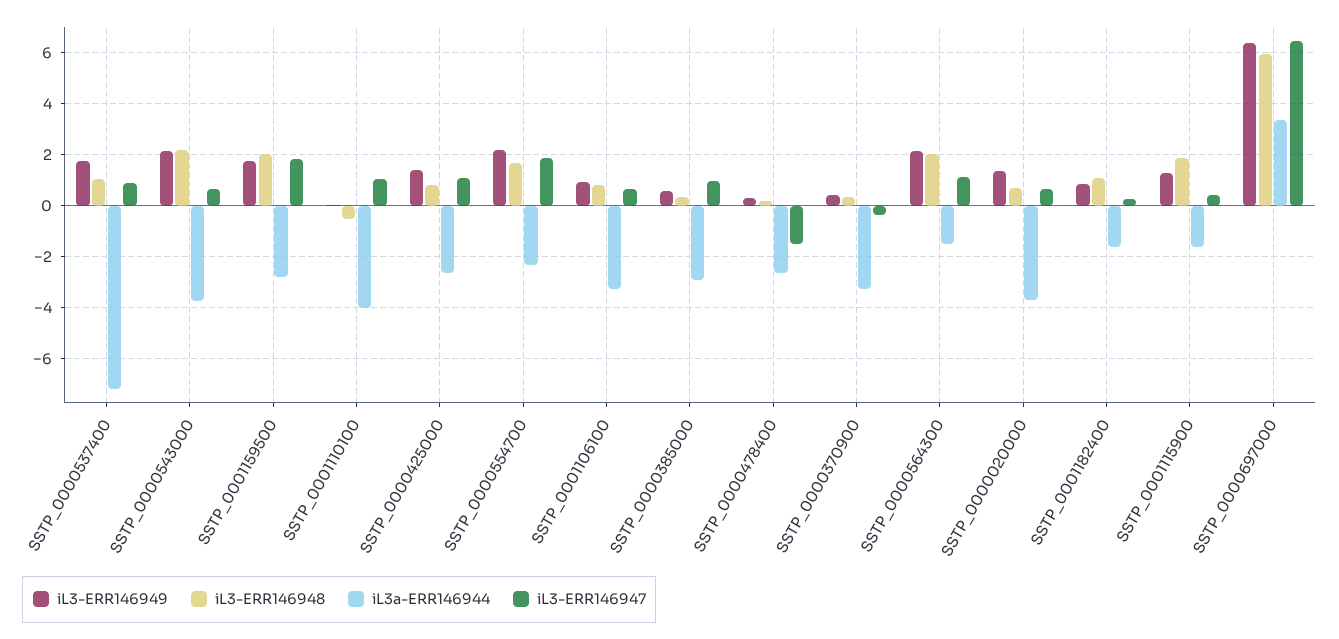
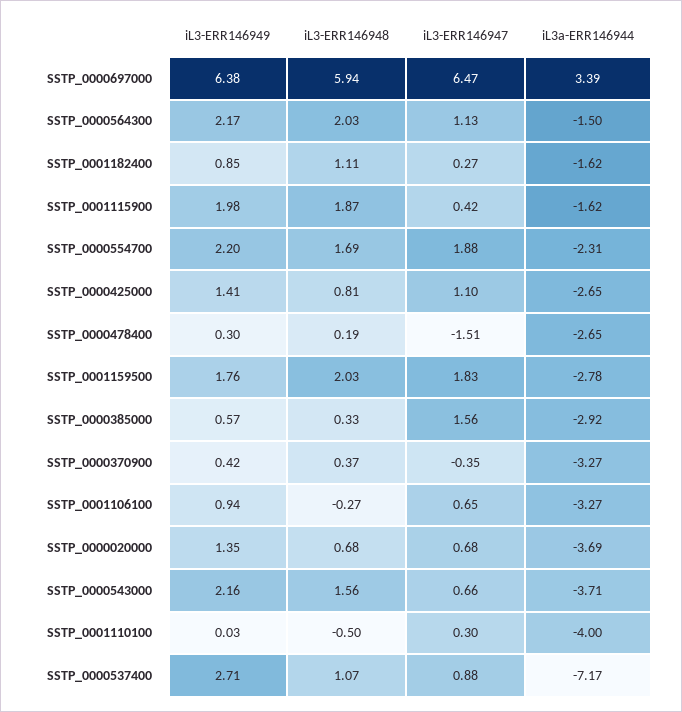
  {
    "iL3-ERR146949": {
-     "SSTP_0000537400": 1.75,
+     "SSTP_0000537400": 2.71,
      "SSTP_0000543000": 2.16,
      "SSTP_0001159500": 1.76,
      "SSTP_0001110100": 0.03,
      "SSTP_0000425000": 1.41,
      "SSTP_0000554700": 2.2,
      "SSTP_0001106100": 0.94,
      "SSTP_0000385000": 0.57,
      "SSTP_0000478400": 0.3,
      "SSTP_0000370900": 0.42,
      "SSTP_0000564300": 2.17,
      "SSTP_0000020000": 1.35,
      "SSTP_0001182400": 0.85,
-     "SSTP_0001115900": 1.25,
+     "SSTP_0001115900": 1.98,
      "SSTP_0000697000": 6.38
    },
    "iL3-ERR146948": {
      "SSTP_0000537400": 1.07,
-     "SSTP_0000543000": 2.25,
+     "SSTP_0000543000": 1.56,
      "SSTP_0001159500": 2.03,
      "SSTP_0001110100": -0.5,
      "SSTP_0000425000": 0.81,
      "SSTP_0000554700": 1.69,
-     "SSTP_0001106100": 0.75,
+     "SSTP_0001106100": -0.27,
      "SSTP_0000385000": 0.33,
      "SSTP_0000478400": 0.19,
      "SSTP_0000370900": 0.37,
      "SSTP_0000564300": 2.03,
      "SSTP_0000020000": 0.68,
      "SSTP_0001182400": 1.11,
      "SSTP_0001115900": 1.87,
      "SSTP_0000697000": 5.94
    },
    "iL3a-ERR146944": {
      "SSTP_0000537400": -7.17,
      "SSTP_0000543000": -3.71,
      "SSTP_0001159500": -2.78,
      "SSTP_0001110100": -4,
      "SSTP_0000425000": -2.65,
      "SSTP_0000554700": -2.31,
      "SSTP_0001106100": -3.27,
      "SSTP_0000385000": -2.92,
      "SSTP_0000478400": -2.65,
      "SSTP_0000370900": -3.27,
      "SSTP_0000564300": -1.5,
      "SSTP_0000020000": -3.69,
      "SSTP_0001182400": -1.62,
      "SSTP_0001115900": -1.62,
      "SSTP_0000697000": 3.39
    },
    "iL3-ERR146947": {
      "SSTP_0000537400": 0.88,
      "SSTP_0000543000": 0.66,
      "SSTP_0001159500": 1.83,
-     "SSTP_0001110100": 1,
+     "SSTP_0001110100": 0.3,
      "SSTP_0000425000": 1.1,
      "SSTP_0000554700": 1.88,
      "SSTP_0001106100": 0.65,
-     "SSTP_0000385000": 1,
+     "SSTP_0000385000": 1.56,
      "SSTP_0000478400": -1.51,
      "SSTP_0000370900": -0.35,
      "SSTP_0000564300": 1.13,
      "SSTP_0000020000": 0.68,
      "SSTP_0001182400": 0.27,
      "SSTP_0001115900": 0.42,
      "SSTP_0000697000": 6.47
    }
  }

